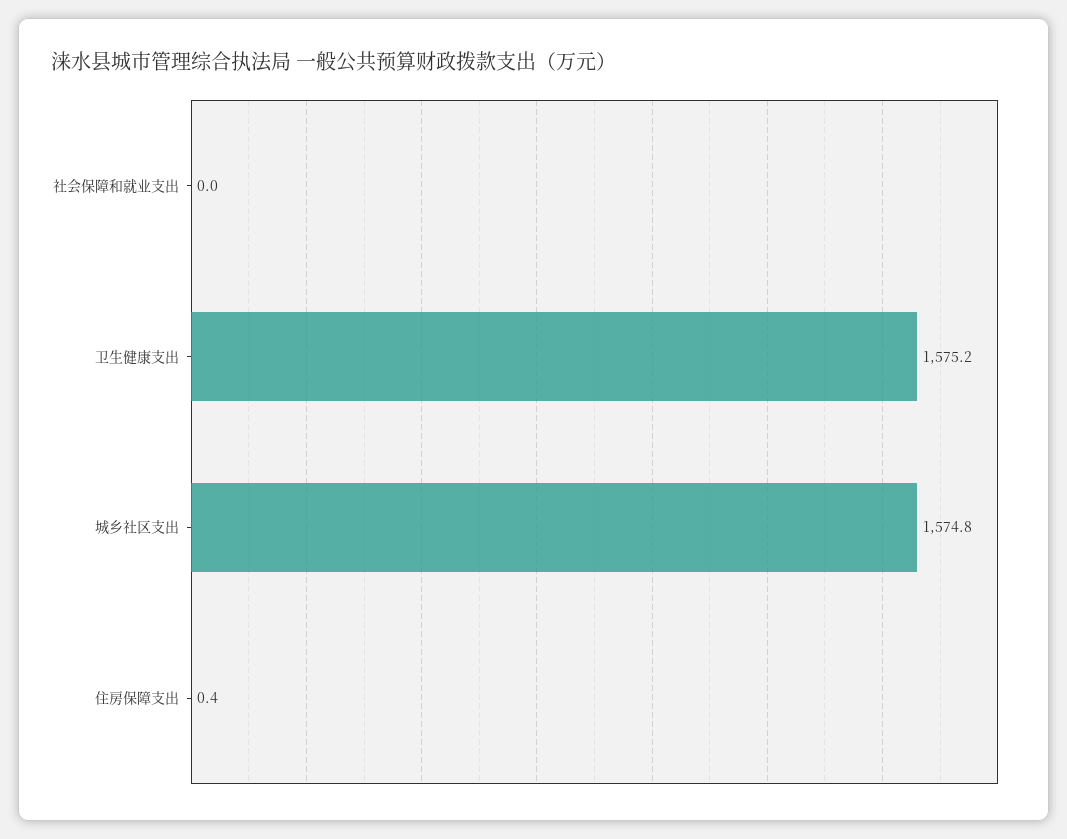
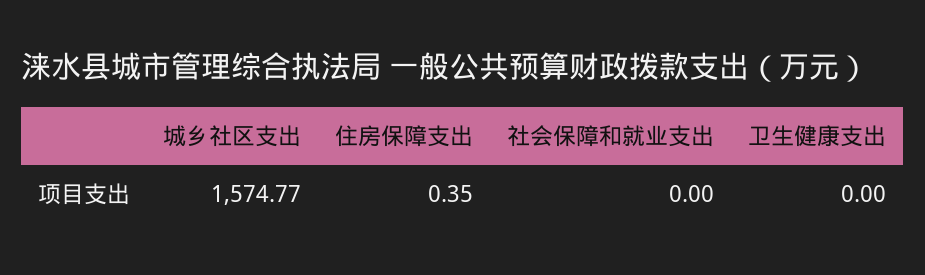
  {
    "社会保障和就业支出": 0,
-   "卫生健康支出": 1575.2,
+   "卫生健康支出": 0,
    "城乡社区支出": 1574.77,
    "住房保障支出": 0.35
  }

